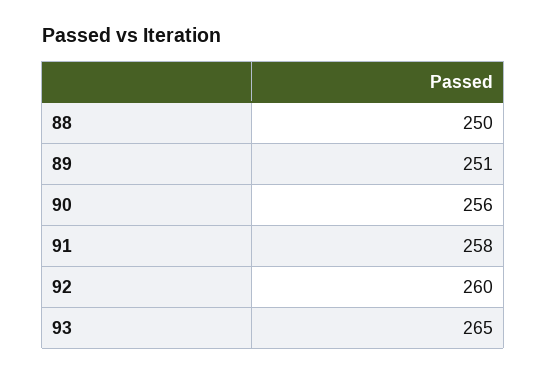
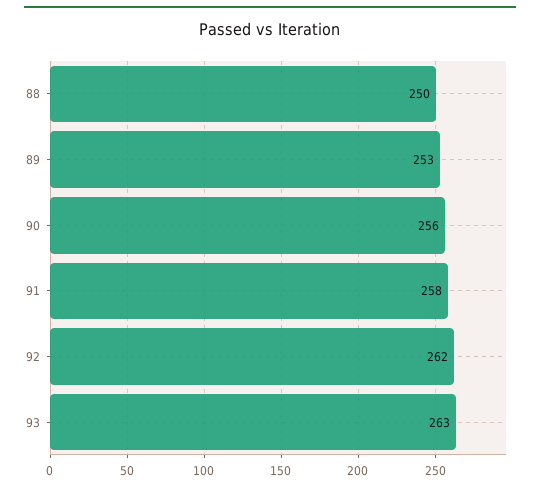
  {
    "88": 250,
-   "89": 251,
+   "89": 253,
    "90": 256,
    "91": 258,
-   "92": 260,
+   "92": 262,
-   "93": 265
+   "93": 263
  }

